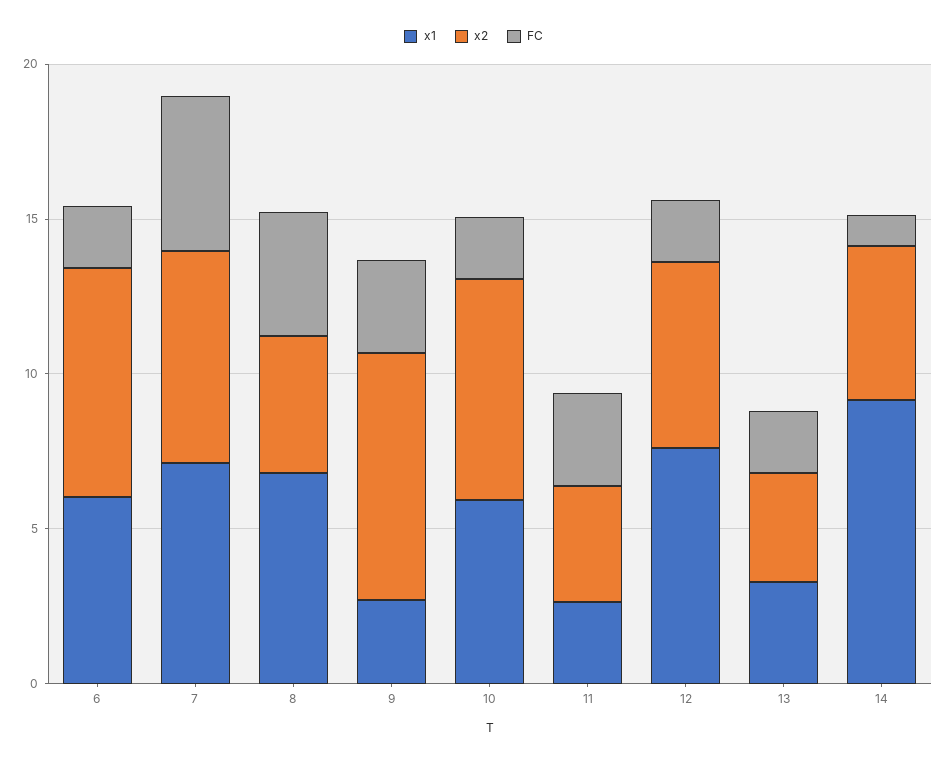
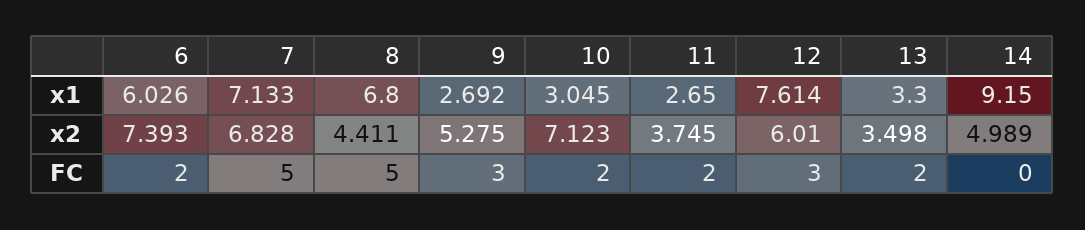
  {
    "x1": {
      "6": 6.026,
      "7": 7.133,
      "8": 6.8,
      "9": 2.692,
-     "10": 6,
+     "10": 3.045,
      "11": 2.65,
      "12": 7.614,
      "13": 3.3,
      "14": 9.15
    },
    "x2": {
      "6": 7.393,
      "7": 6.828,
      "8": 4.411,
-     "9": 8,
+     "9": 5.275,
      "10": 7.123,
      "11": 3.745,
      "12": 6.01,
      "13": 3.498,
      "14": 4.989
    },
    "FC": {
      "6": 2,
      "7": 5,
-     "8": 4,
+     "8": 5,
      "9": 3,
      "10": 2,
-     "11": 3,
+     "11": 2,
-     "12": 2,
+     "12": 3,
      "13": 2,
-     "14": 1
+     "14": 0
    }
  }

